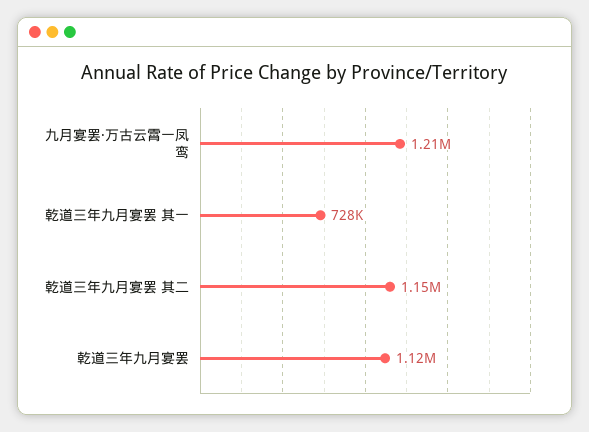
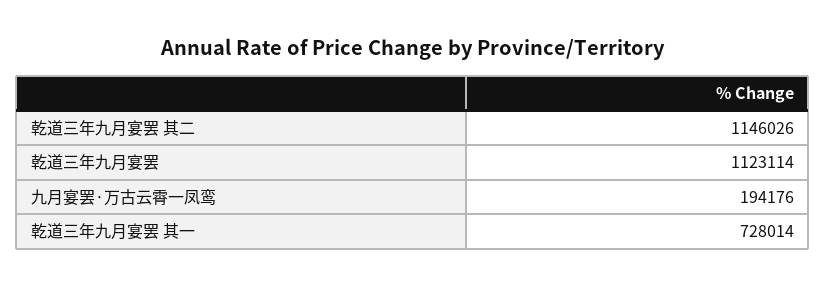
  {
-   "九月宴罢·万古云霄一凤鸾": 1210000,
+   "九月宴罢·万古云霄一凤鸾": 194176,
    "乾道三年九月宴罢 其一": 728014,
    "乾道三年九月宴罢 其二": 1146026,
    "乾道三年九月宴罢": 1123114
  }

